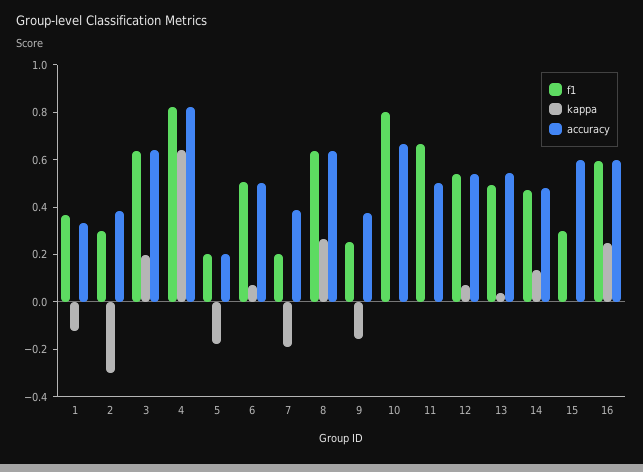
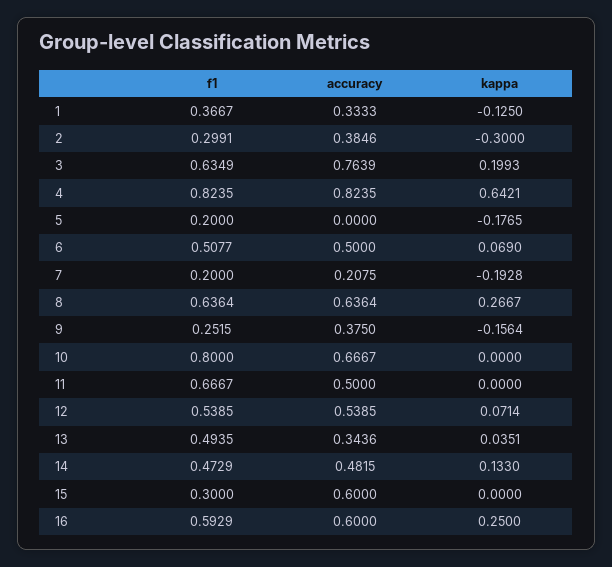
  {
    "f1": {
      "1": 0.3667,
      "2": 0.2991,
      "3": 0.6349,
      "4": 0.8235,
      "5": 0.2,
      "6": 0.5077,
      "7": 0.2,
      "8": 0.6364,
      "9": 0.2515,
      "10": 0.8,
      "11": 0.6667,
      "12": 0.5385,
      "13": 0.4935,
      "14": 0.4729,
      "15": 0.3,
      "16": 0.5929
    },
    "kappa": {
      "1": -0.125,
      "2": -0.3,
      "3": 0.1993,
      "4": 0.6421,
      "5": -0.1765,
      "6": 0.069,
      "7": -0.1928,
      "8": 0.2667,
      "9": -0.1564,
      "10": 0,
      "11": 0,
      "12": 0.0714,
      "13": 0.0351,
      "14": 0.133,
      "15": 0,
      "16": 0.25
    },
    "accuracy": {
      "1": 0.3333,
      "2": 0.3846,
-     "3": 0.65,
+     "3": 0.7639,
      "4": 0.8235,
-     "5": 0.2,
+     "5": 0,
      "6": 0.5,
-     "7": 0.4,
+     "7": 0.2075,
      "8": 0.6364,
      "9": 0.375,
      "10": 0.6667,
      "11": 0.5,
      "12": 0.5385,
-     "13": 0.55,
+     "13": 0.3436,
      "14": 0.4815,
      "15": 0.6,
      "16": 0.6
    }
  }

